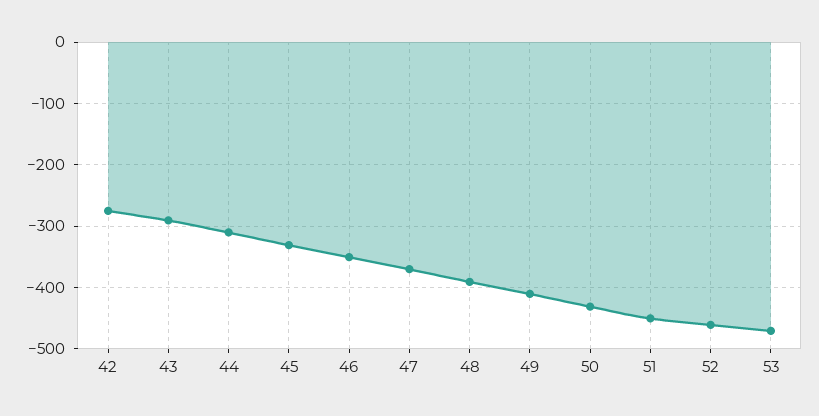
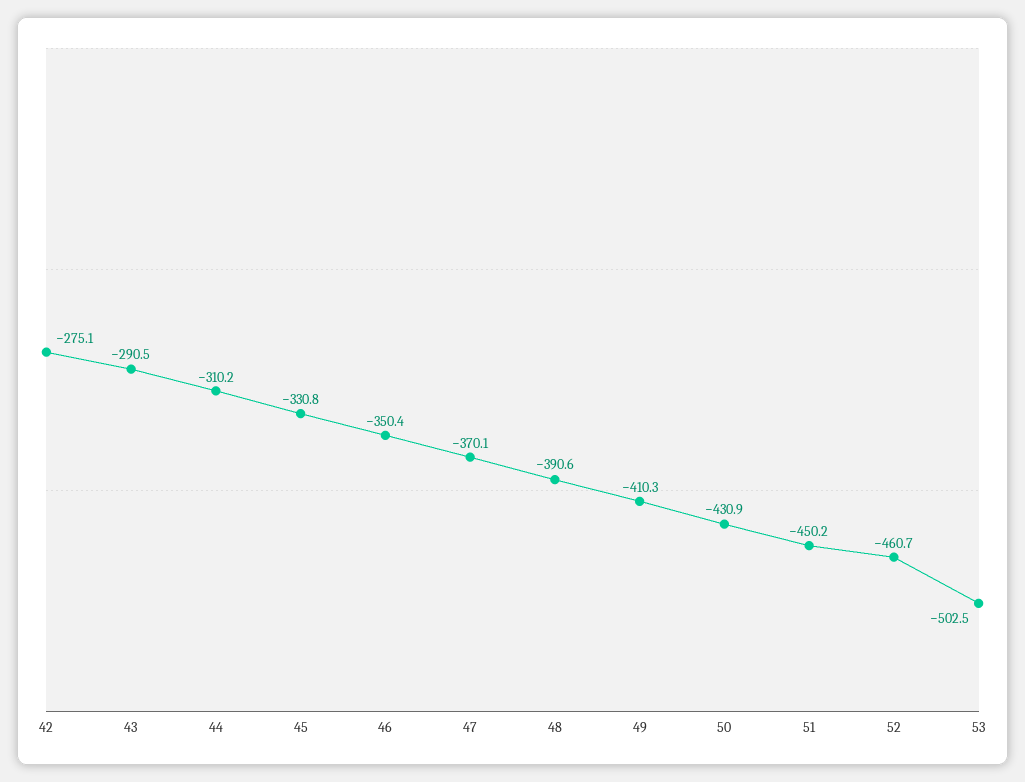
  {
    "42": -275.1,
    "43": -290.5,
    "44": -310.2,
    "45": -330.8,
    "46": -350.4,
    "47": -370.1,
    "48": -390.6,
    "49": -410.3,
    "50": -430.9,
    "51": -450.2,
    "52": -460.7,
-   "53": -470
+   "53": -502.5
  }

